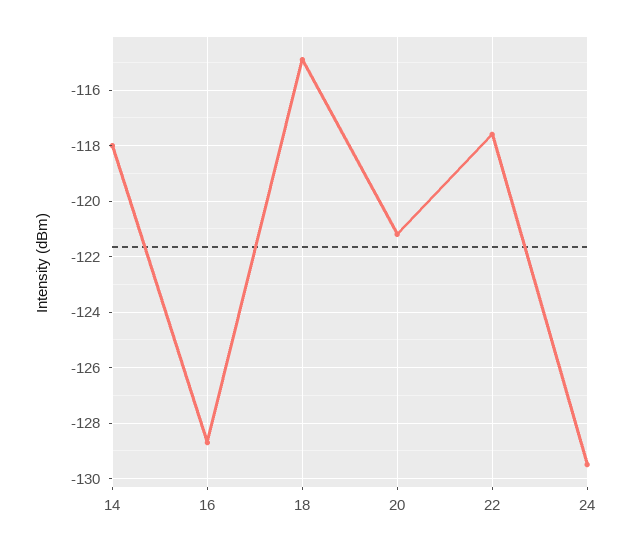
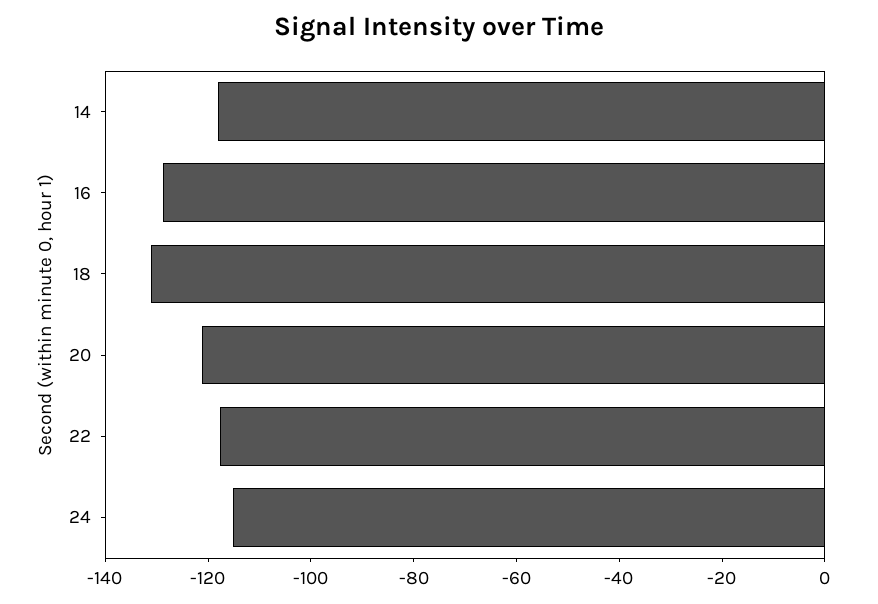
  {
    "14": -118,
    "16": -128.5,
-   "18": -115,
+   "18": -130,
    "20": -121,
    "22": -117.5,
-   "24": -129.5
+   "24": -115
  }

